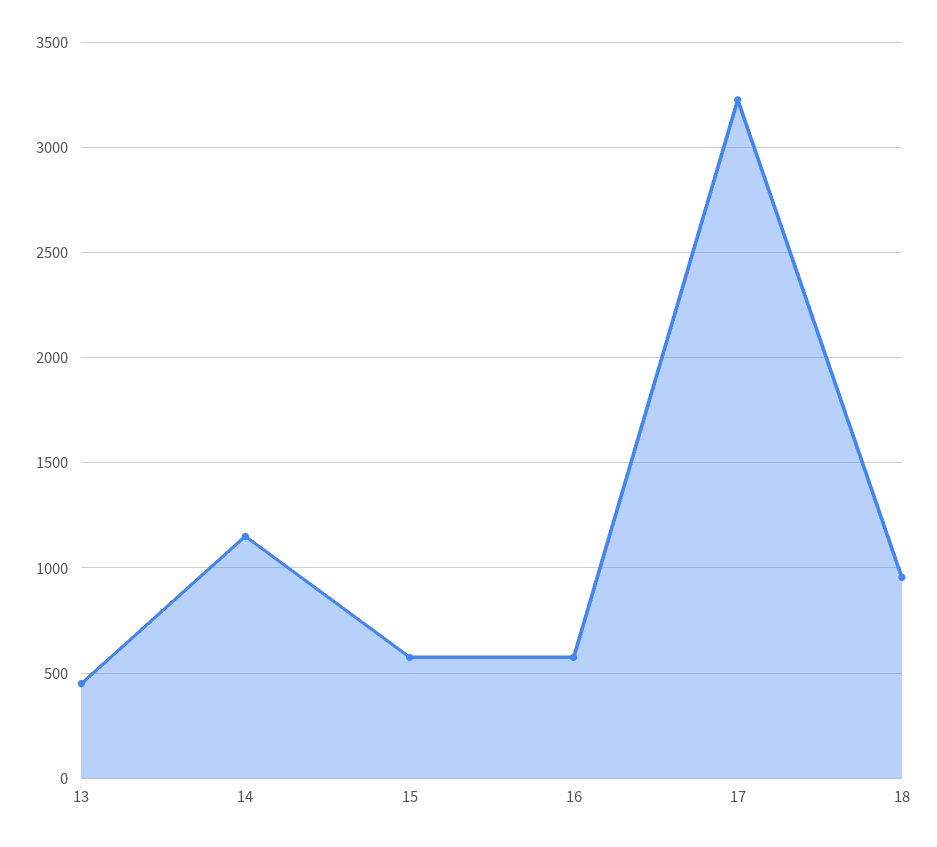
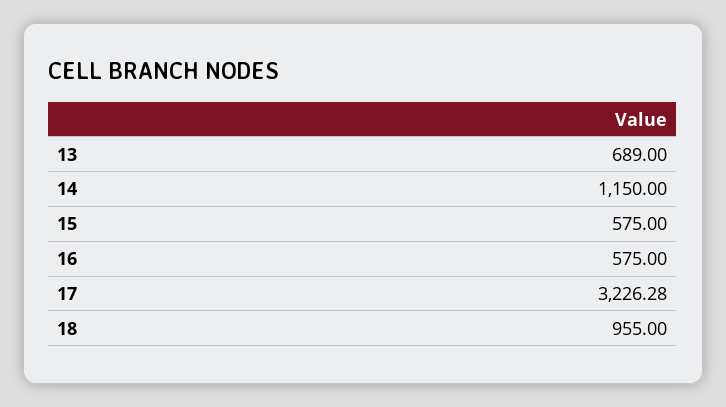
  {
-   "13": 450,
+   "13": 689,
    "14": 1150,
    "15": 575,
    "16": 575,
    "17": 3226.28,
    "18": 955
  }

